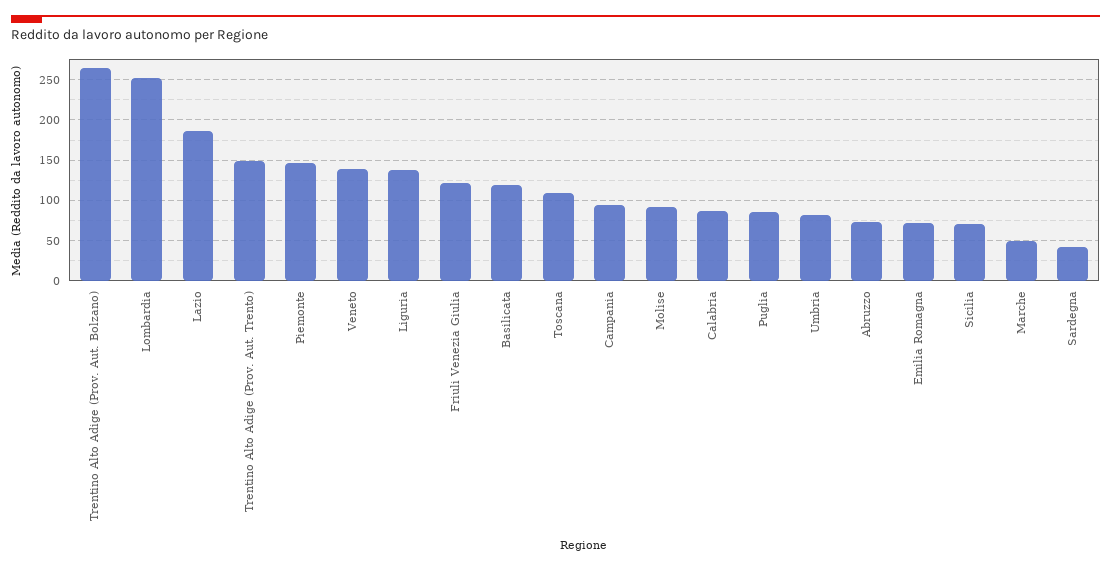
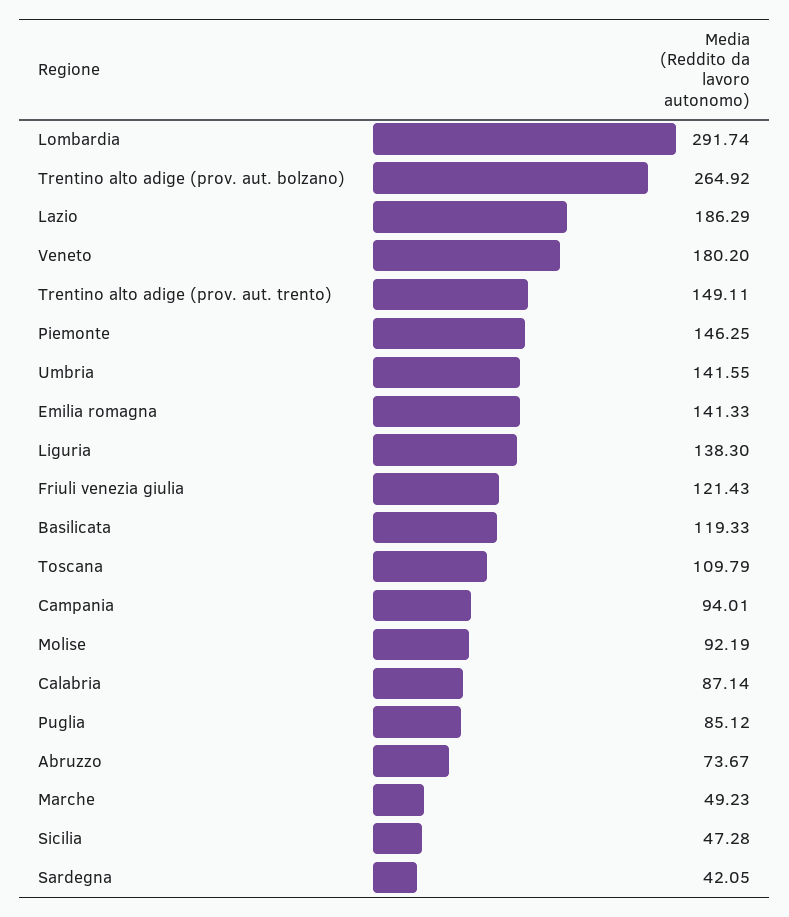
  {
    "Trentino Alto Adige (Prov. Aut. Bolzano)": 264.92,
-   "Lombardia": 250,
+   "Lombardia": 291.74,
    "Lazio": 186.29,
    "Trentino Alto Adige (Prov. Aut. Trento)": 149.11,
    "Piemonte": 146.25,
-   "Veneto": 140,
+   "Veneto": 180.2,
    "Liguria": 138.3,
    "Friuli Venezia Giulia": 121.43,
    "Basilicata": 119.33,
    "Toscana": 109.79,
    "Campania": 94.01,
    "Molise": 92.19,
    "Calabria": 87.14,
    "Puglia": 85.12,
-   "Umbria": 80,
+   "Umbria": 141.55,
    "Abruzzo": 73.67,
-   "Emilia Romagna": 70,
+   "Emilia Romagna": 141.33,
-   "Sicilia": 70,
+   "Sicilia": 47.28,
    "Marche": 49.23,
    "Sardegna": 42.05
  }

